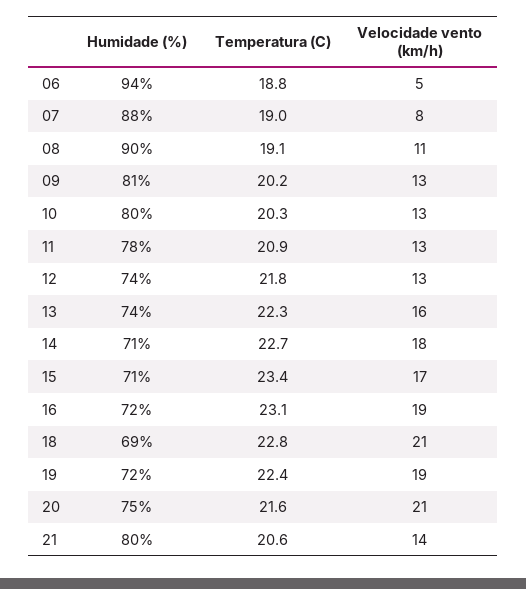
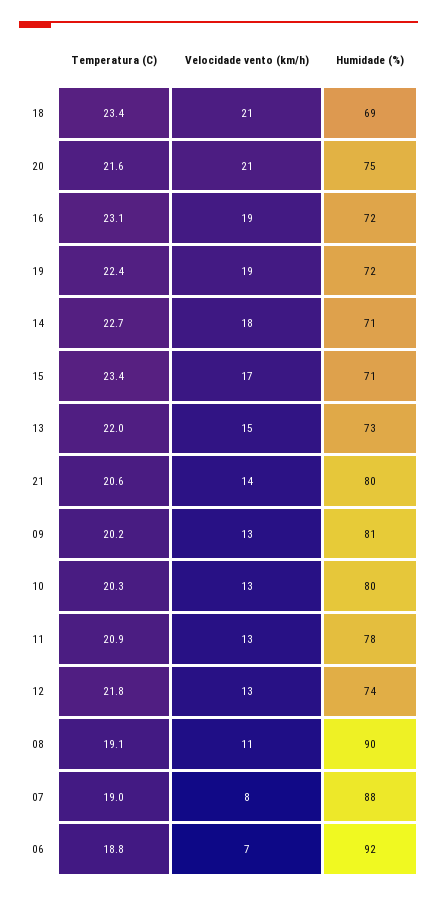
  {
    "Humidade (%)": {
-     "06": 94,
+     "06": 92,
      "07": 88,
      "08": 90,
      "09": 81,
      "10": 80,
      "11": 78,
      "12": 74,
-     "13": 74,
+     "13": 73,
      "14": 71,
      "15": 71,
      "16": 72,
      "18": 69,
      "19": 72,
      "20": 75,
      "21": 80
    },
    "Temperatura (C)": {
      "06": 18.8,
      "07": 19,
      "08": 19.1,
      "09": 20.2,
      "10": 20.3,
      "11": 20.9,
      "12": 21.8,
-     "13": 22.3,
+     "13": 22,
      "14": 22.7,
      "15": 23.4,
      "16": 23.1,
-     "18": 22.8,
+     "18": 23.4,
      "19": 22.4,
      "20": 21.6,
      "21": 20.6
    },
    "Velocidade vento (km/h)": {
-     "06": 5,
+     "06": 7,
      "07": 8,
      "08": 11,
      "09": 13,
      "10": 13,
      "11": 13,
      "12": 13,
-     "13": 16,
+     "13": 15,
      "14": 18,
      "15": 17,
      "16": 19,
      "18": 21,
      "19": 19,
      "20": 21,
      "21": 14
    }
  }

